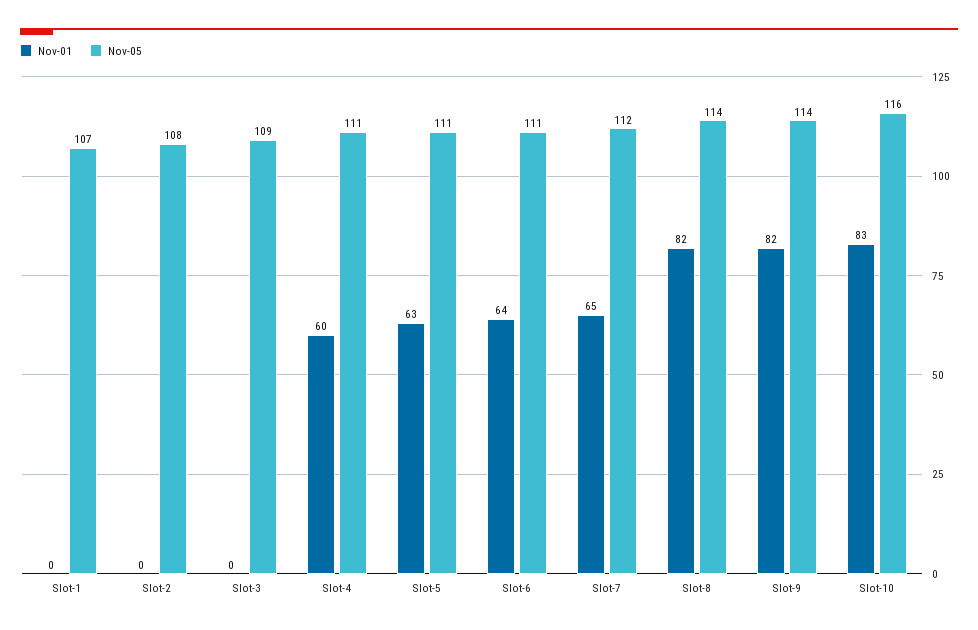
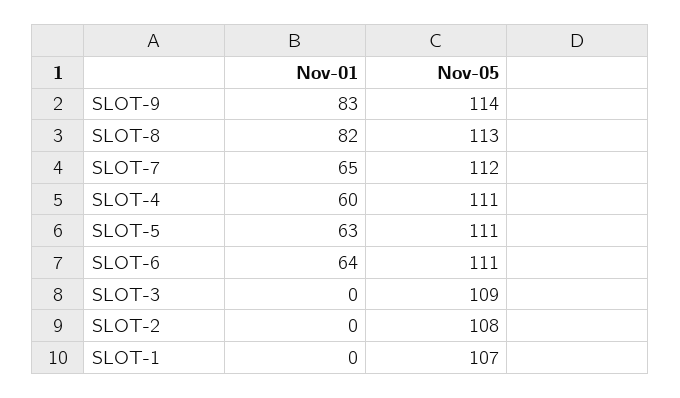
  {
    "Nov-01": {
      "Slot-1": 0,
      "Slot-2": 0,
      "Slot-3": 0,
      "Slot-4": 60,
      "Slot-5": 63,
      "Slot-6": 64,
      "Slot-7": 65,
      "Slot-8": 82,
-     "Slot-9": 82,
+     "Slot-9": 83
-     "Slot-10": 83
    },
    "Nov-05": {
      "Slot-1": 107,
      "Slot-2": 108,
      "Slot-3": 109,
      "Slot-4": 111,
      "Slot-5": 111,
      "Slot-6": 111,
      "Slot-7": 112,
-     "Slot-8": 114,
+     "Slot-8": 113,
-     "Slot-9": 114,
+     "Slot-9": 114
-     "Slot-10": 116
    }
  }

